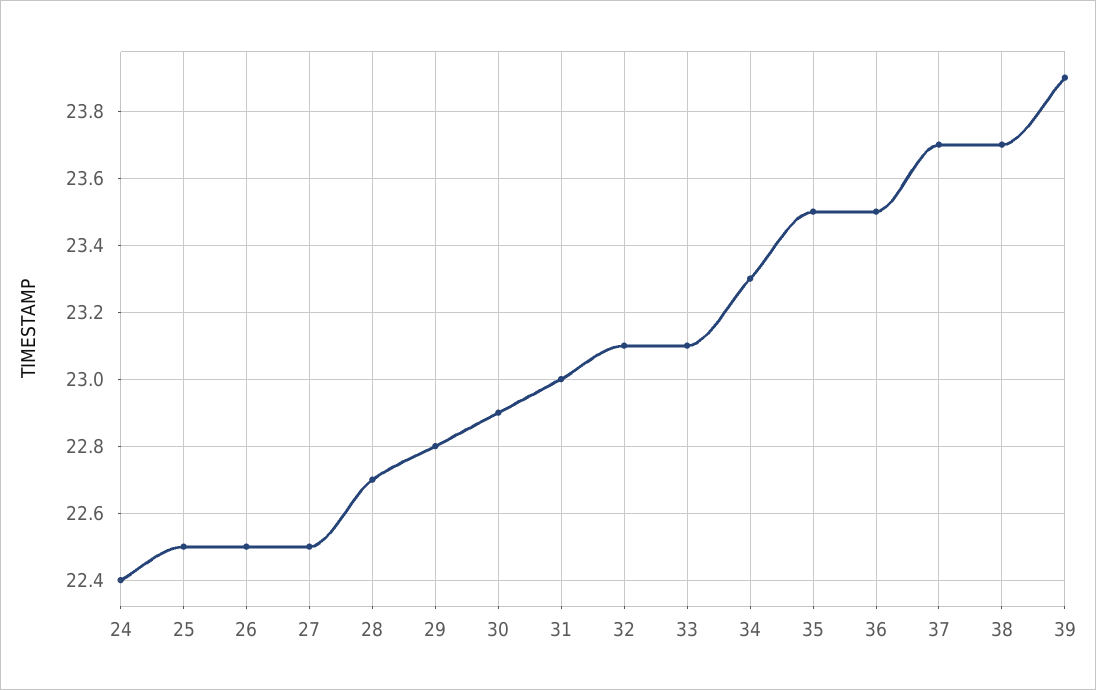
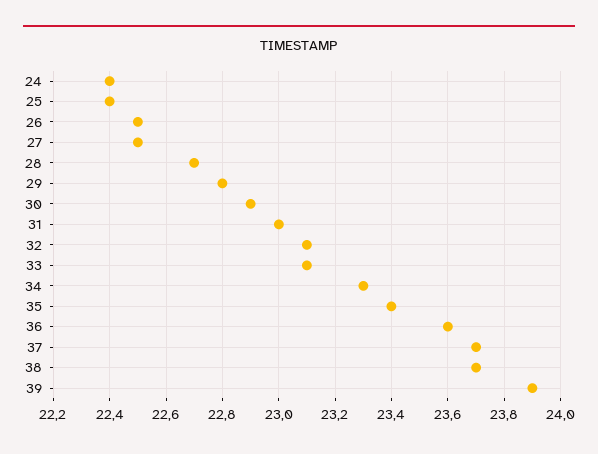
  {
    "24": 22.4,
-   "25": 22.5,
+   "25": 22.4,
    "26": 22.5,
    "27": 22.5,
    "28": 22.7,
    "29": 22.8,
    "30": 22.9,
    "31": 23,
    "32": 23.1,
    "33": 23.1,
    "34": 23.3,
-   "35": 23.5,
+   "35": 23.4,
-   "36": 23.5,
+   "36": 23.6,
    "37": 23.7,
    "38": 23.7,
    "39": 23.9
  }

